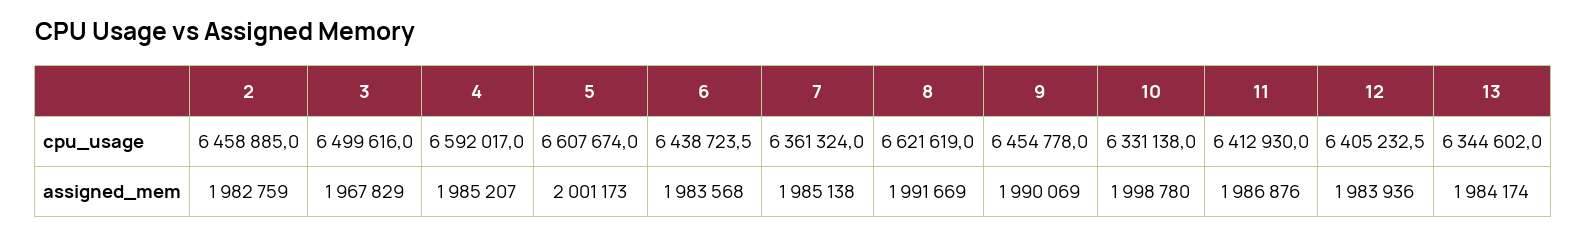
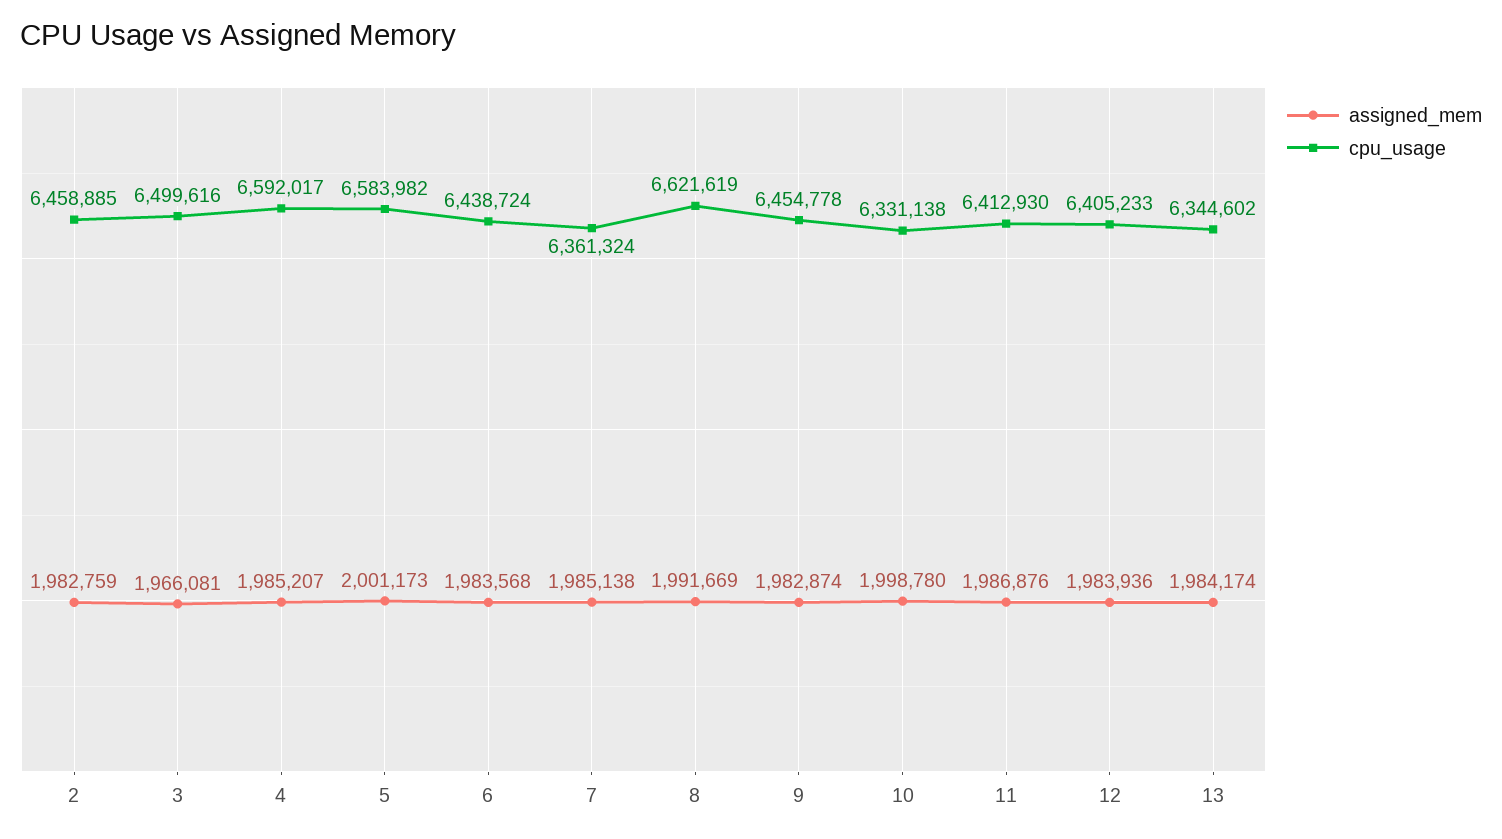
  {
    "cpu_usage": {
      "2": 6458885,
      "3": 6499616,
      "4": 6592017,
-     "5": 6607674,
+     "5": 6583982,
      "6": 6438723.5,
      "7": 6361324,
      "8": 6621619,
      "9": 6454778,
      "10": 6331138,
      "11": 6412930,
      "12": 6405232.5,
      "13": 6344602
    },
    "assigned_mem": {
      "2": 1982759,
-     "3": 1967829,
+     "3": 1966081,
      "4": 1985207,
      "5": 2001173,
      "6": 1983568,
      "7": 1985138,
      "8": 1991669,
-     "9": 1990069,
+     "9": 1982874,
      "10": 1998780,
      "11": 1986876,
      "12": 1983936,
      "13": 1984174
    }
  }

